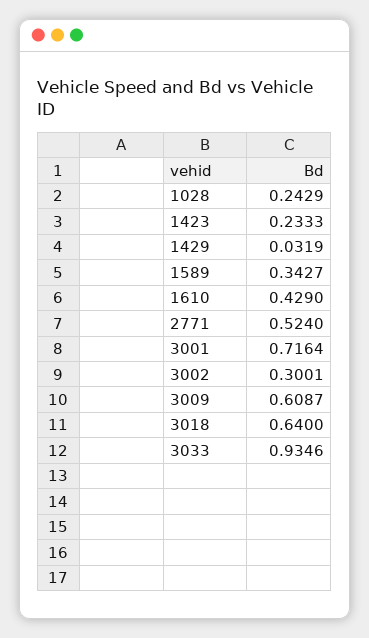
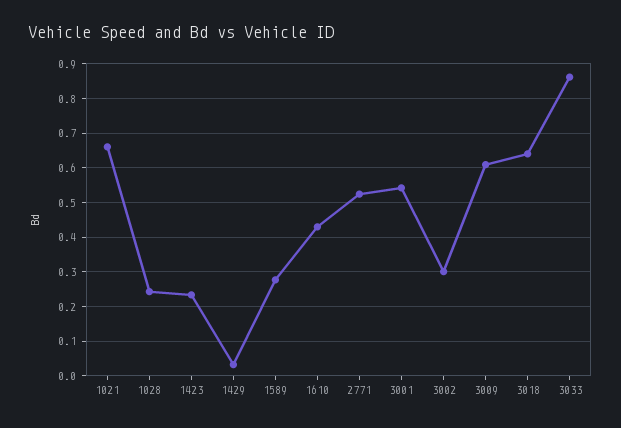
  {
    "1028": 0.2429,
    "1423": 0.2333,
    "1429": 0.0319,
-   "1589": 0.3427,
+   "1589": 0.28,
    "1610": 0.429,
    "2771": 0.524,
-   "3001": 0.7164,
+   "3001": 0.54,
    "3002": 0.3001,
    "3009": 0.6087,
    "3018": 0.64,
-   "3033": 0.9346
+   "3033": 0.86,
+   "1021": 0.66
  }

